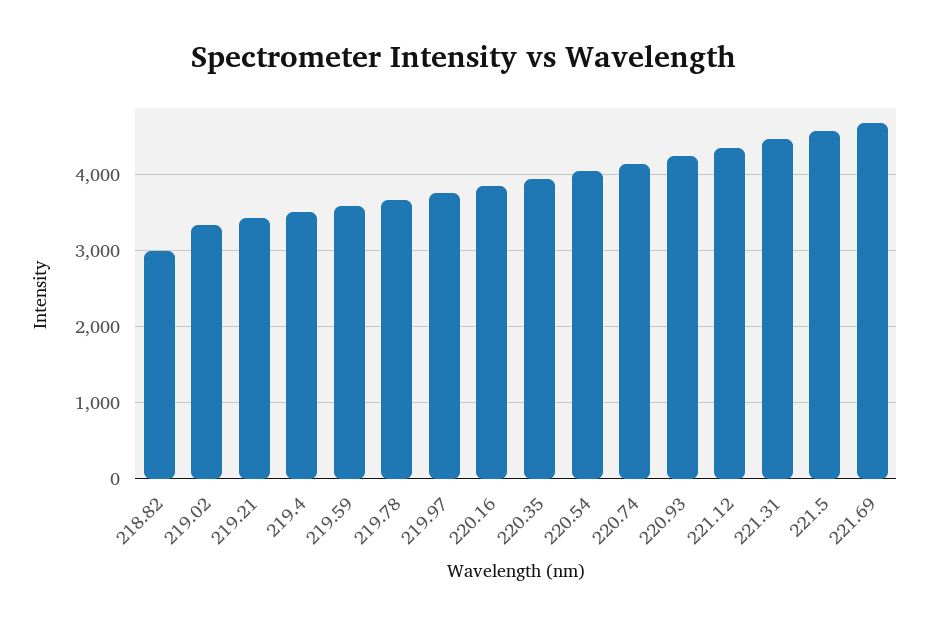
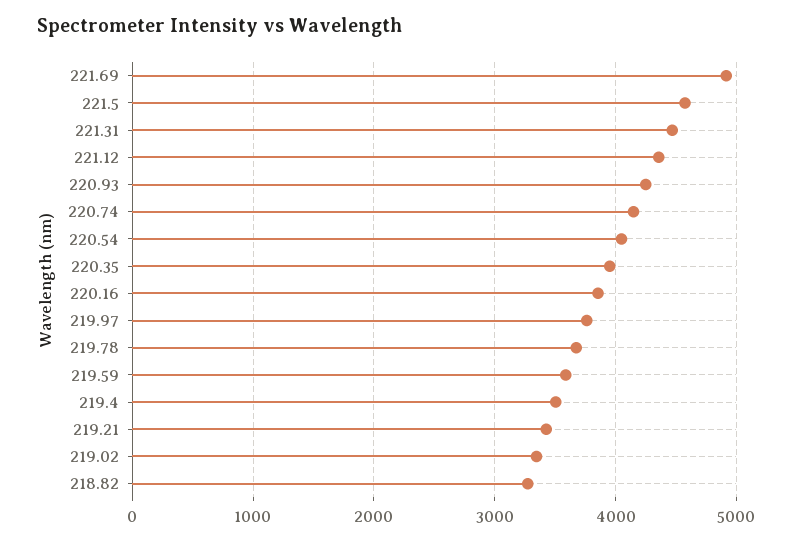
  {
-   "218.82": 3000,
+   "218.82": 3300,
    "219.02": 3300,
    "219.21": 3400,
    "219.4": 3500,
    "219.59": 3600,
    "219.78": 3700,
    "219.97": 3800,
    "220.16": 3900,
    "220.35": 4000,
    "220.54": 4000,
    "220.74": 4100,
    "220.93": 4300,
    "221.12": 4400,
    "221.31": 4500,
    "221.5": 4600,
-   "221.69": 4700
+   "221.69": 4900
  }

